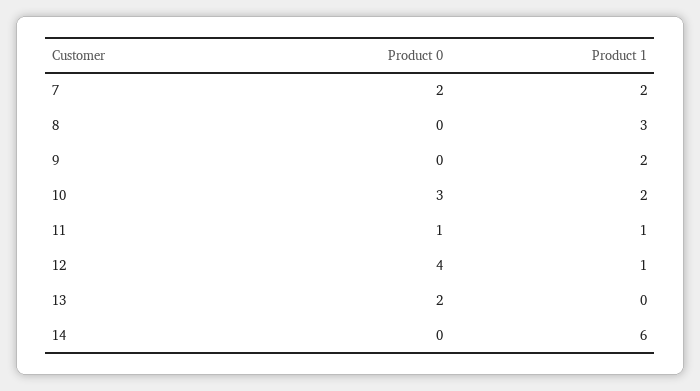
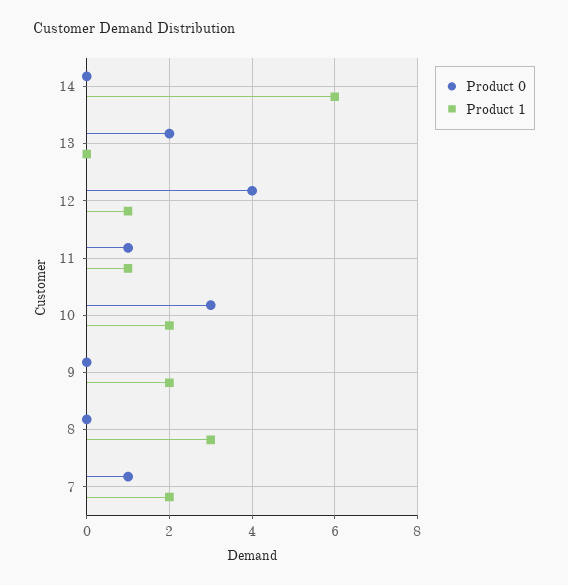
  {
    "Product 0": {
-     "7": 2,
+     "7": 1,
      "8": 0,
      "9": 0,
      "10": 3,
      "11": 1,
      "12": 4,
      "13": 2,
      "14": 0
    },
    "Product 1": {
      "7": 2,
      "8": 3,
      "9": 2,
      "10": 2,
      "11": 1,
      "12": 1,
      "13": 0,
      "14": 6
    }
  }

